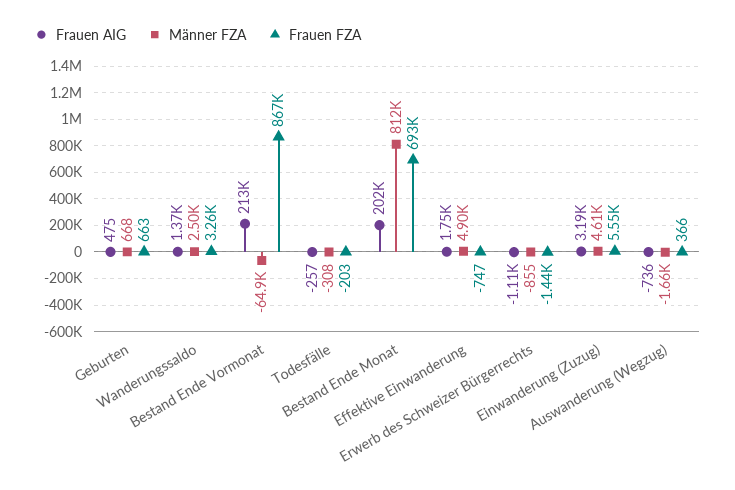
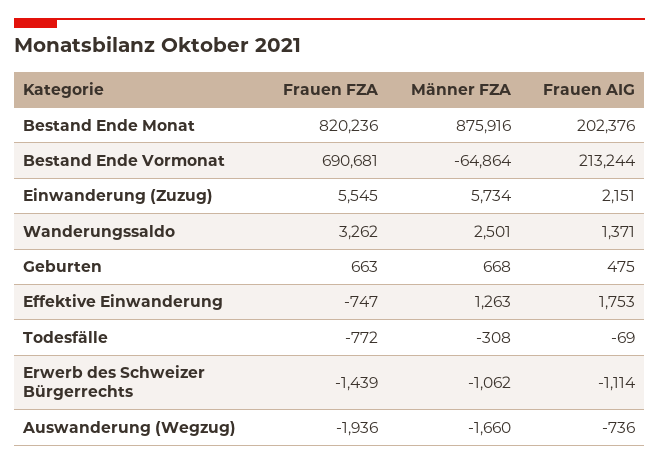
  {
    "Frauen AIG": {
      "Geburten": 475,
      "Wanderungssaldo": 1371,
      "Bestand Ende Vormonat": 213244,
-     "Todesfälle": -257,
+     "Todesfälle": -69,
      "Bestand Ende Monat": 202376,
      "Effektive Einwanderung": 1753,
      "Erwerb des Schweizer Bürgerrechts": -1114,
-     "Einwanderung (Zuzug)": 3190,
+     "Einwanderung (Zuzug)": 2151,
      "Auswanderung (Wegzug)": -736
    },
    "Männer FZA": {
      "Geburten": 668,
      "Wanderungssaldo": 2501,
      "Bestand Ende Vormonat": -64864,
      "Todesfälle": -308,
-     "Bestand Ende Monat": 812000,
+     "Bestand Ende Monat": 875916,
-     "Effektive Einwanderung": 4900,
+     "Effektive Einwanderung": 1263,
-     "Erwerb des Schweizer Bürgerrechts": -855,
+     "Erwerb des Schweizer Bürgerrechts": -1062,
-     "Einwanderung (Zuzug)": 4610,
+     "Einwanderung (Zuzug)": 5734,
      "Auswanderung (Wegzug)": -1660
    },
    "Frauen FZA": {
      "Geburten": 663,
      "Wanderungssaldo": 3262,
-     "Bestand Ende Vormonat": 867000,
+     "Bestand Ende Vormonat": 690681,
-     "Todesfälle": -203,
+     "Todesfälle": -772,
-     "Bestand Ende Monat": 693000,
+     "Bestand Ende Monat": 820236,
      "Effektive Einwanderung": -747,
      "Erwerb des Schweizer Bürgerrechts": -1439,
      "Einwanderung (Zuzug)": 5545,
-     "Auswanderung (Wegzug)": 366
+     "Auswanderung (Wegzug)": -1936
    }
  }

